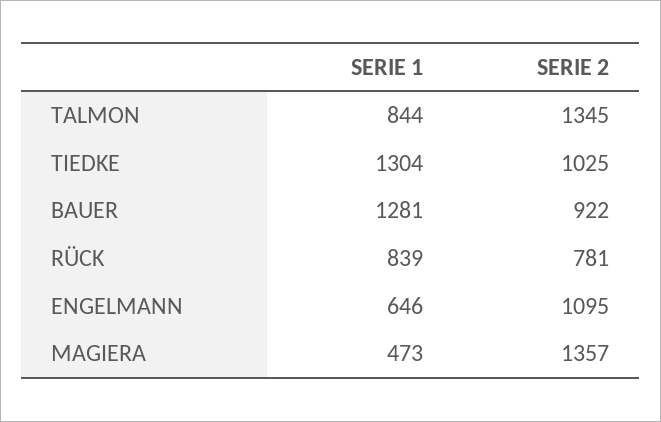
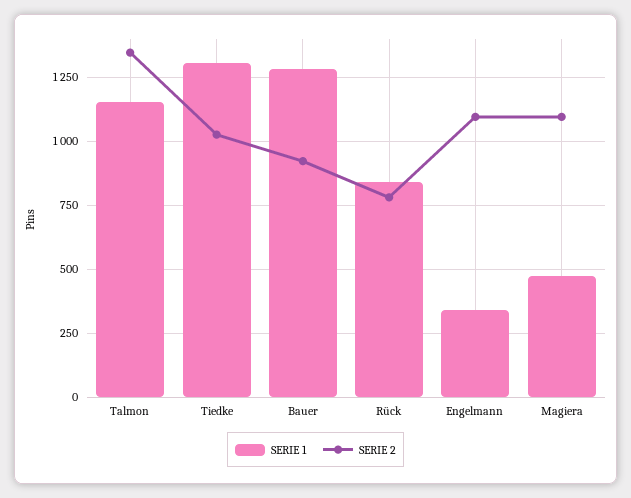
  {
    "SERIE 1": {
-     "TALMON": 844,
+     "TALMON": 1150,
      "TIEDKE": 1304,
      "BAUER": 1281,
      "RÜCK": 839,
-     "ENGELMANN": 646,
+     "ENGELMANN": 350,
      "MAGIERA": 473
    },
    "SERIE 2": {
      "TALMON": 1345,
      "TIEDKE": 1025,
      "BAUER": 922,
      "RÜCK": 781,
      "ENGELMANN": 1095,
-     "MAGIERA": 1357
+     "MAGIERA": 1100
    }
  }

